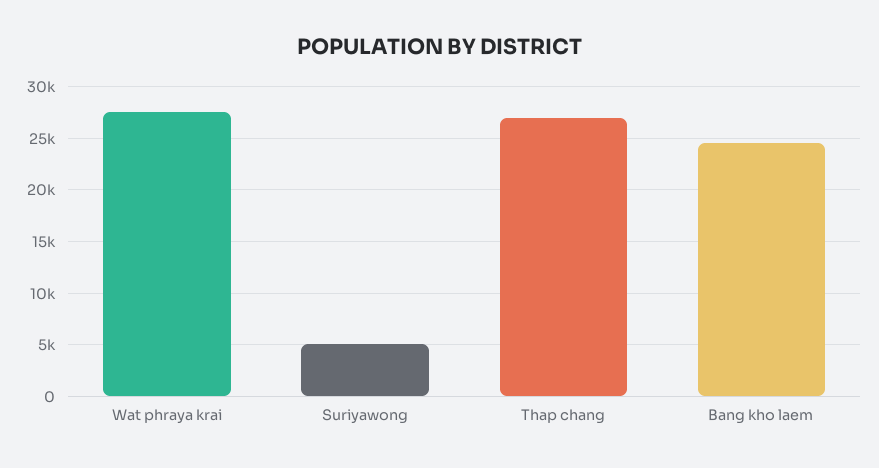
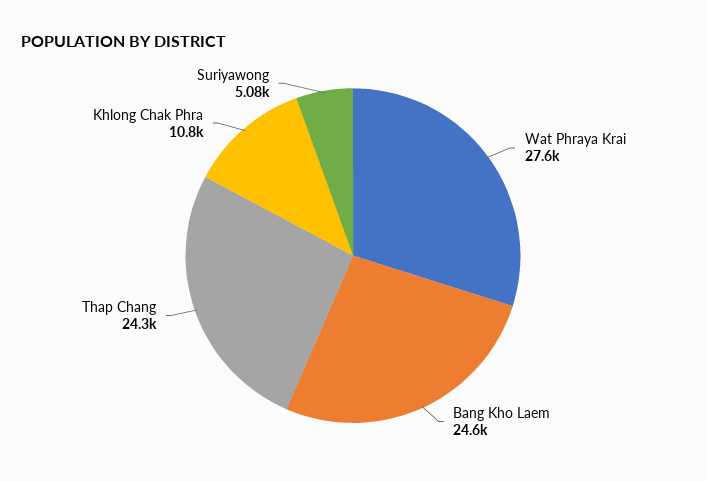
  {
    "Wat phraya krai": 27600,
    "Suriyawong": 5080,
-   "Thap chang": 27000,
+   "Thap chang": 24300,
-   "Bang kho laem": 24600
+   "Bang kho laem": 24600,
+   "Khlong Chak Phra": 10800
  }

